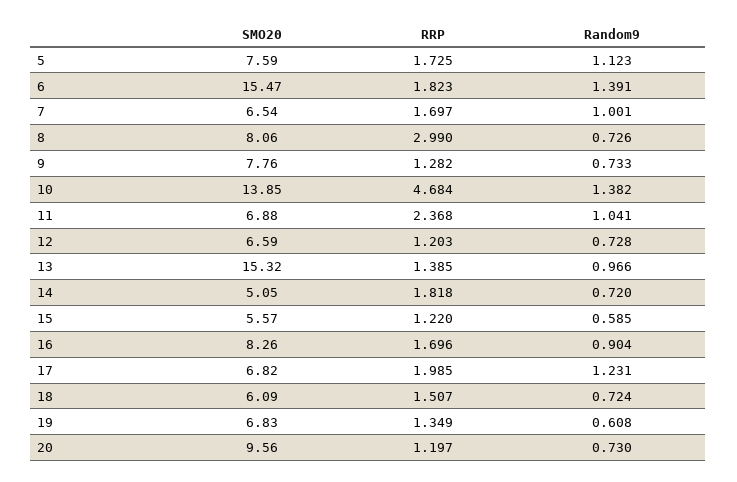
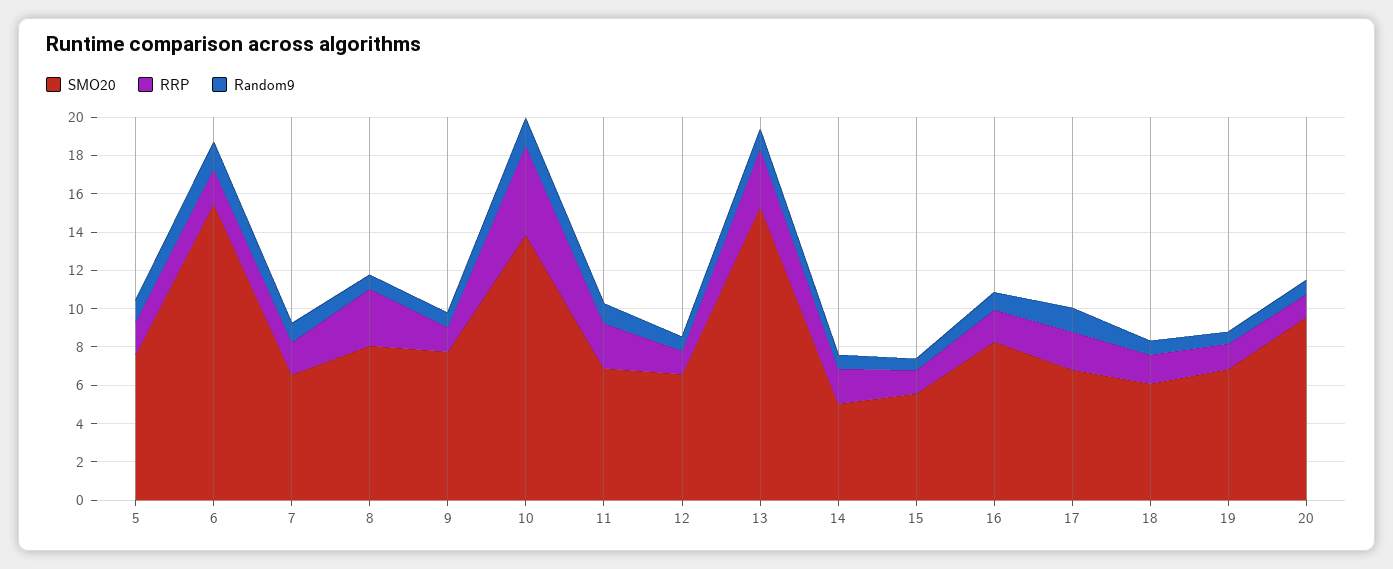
  {
    "SMO20": {
      "5": 7.59,
      "6": 15.47,
      "7": 6.54,
      "8": 8.06,
      "9": 7.76,
      "10": 13.85,
      "11": 6.88,
      "12": 6.59,
      "13": 15.32,
      "14": 5.05,
      "15": 5.57,
      "16": 8.26,
      "17": 6.82,
      "18": 6.09,
      "19": 6.83,
      "20": 9.56
    },
    "RRP": {
      "5": 1.725,
      "6": 1.823,
      "7": 1.697,
      "8": 2.99,
      "9": 1.282,
      "10": 4.684,
      "11": 2.368,
      "12": 1.203,
-     "13": 1.385,
+     "13": 3,
      "14": 1.818,
      "15": 1.22,
      "16": 1.696,
      "17": 1.985,
      "18": 1.507,
      "19": 1.349,
      "20": 1.197
    },
    "Random9": {
      "5": 1.123,
      "6": 1.391,
      "7": 1.001,
      "8": 0.726,
      "9": 0.733,
      "10": 1.382,
      "11": 1.041,
      "12": 0.728,
      "13": 0.966,
      "14": 0.72,
      "15": 0.585,
      "16": 0.904,
      "17": 1.231,
      "18": 0.724,
      "19": 0.608,
      "20": 0.73
    }
  }

